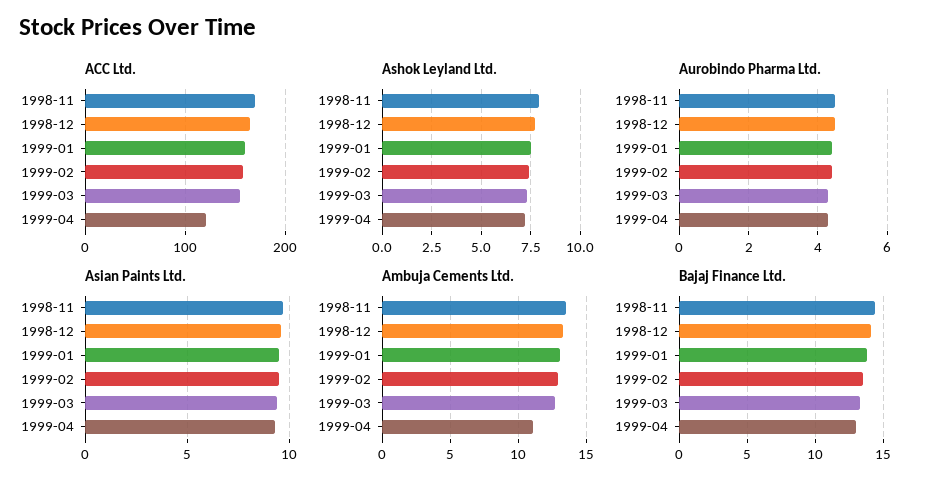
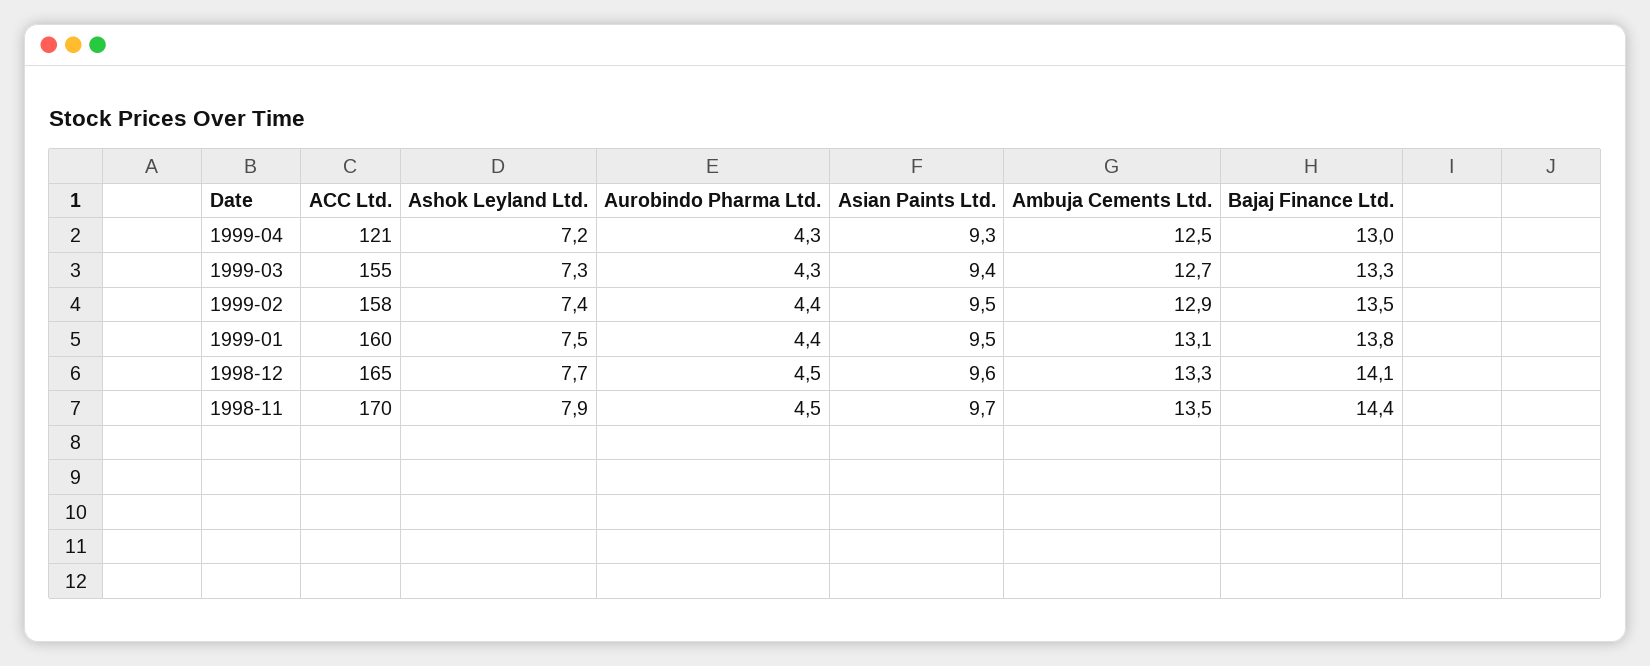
  {
    "ACC Ltd.": {
      "1998-11": 170,
      "1998-12": 165,
      "1999-01": 160,
      "1999-02": 158,
      "1999-03": 155,
      "1999-04": 121
    },
    "Ashok Leyland Ltd.": {
      "1998-11": 7.9,
      "1998-12": 7.7,
      "1999-01": 7.5,
      "1999-02": 7.4,
      "1999-03": 7.3,
      "1999-04": 7.2
    },
    "Aurobindo Pharma Ltd.": {
      "1998-11": 4.5,
      "1998-12": 4.5,
      "1999-01": 4.4,
      "1999-02": 4.4,
      "1999-03": 4.3,
      "1999-04": 4.3
    },
    "Asian Paints Ltd.": {
      "1998-11": 9.7,
      "1998-12": 9.6,
      "1999-01": 9.5,
      "1999-02": 9.5,
      "1999-03": 9.4,
      "1999-04": 9.3
    },
    "Ambuja Cements Ltd.": {
      "1998-11": 13.5,
      "1998-12": 13.3,
      "1999-01": 13.1,
      "1999-02": 12.9,
      "1999-03": 12.7,
-     "1999-04": 11
+     "1999-04": 12.5
    },
    "Bajaj Finance Ltd.": {
      "1998-11": 14.4,
      "1998-12": 14.1,
      "1999-01": 13.8,
      "1999-02": 13.5,
      "1999-03": 13.3,
      "1999-04": 13
    }
  }

